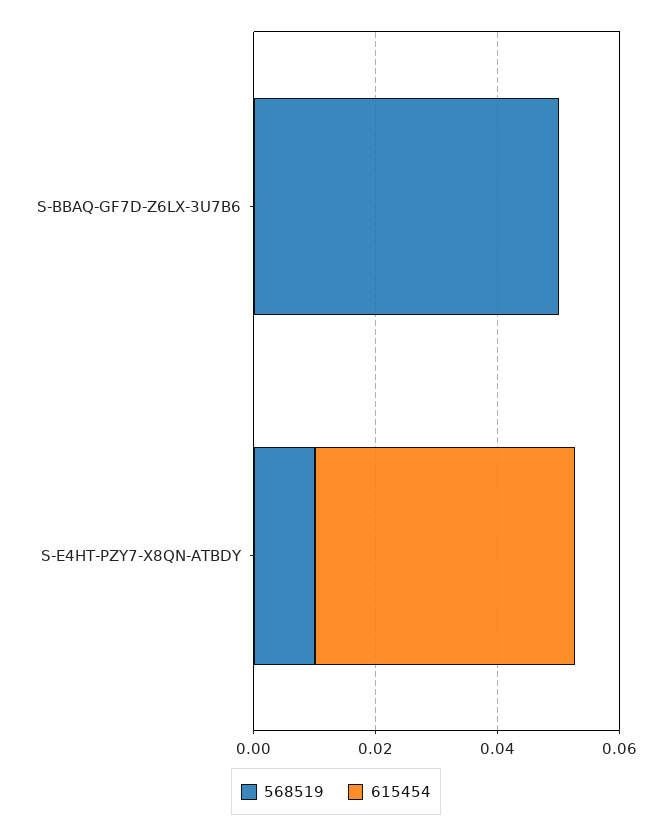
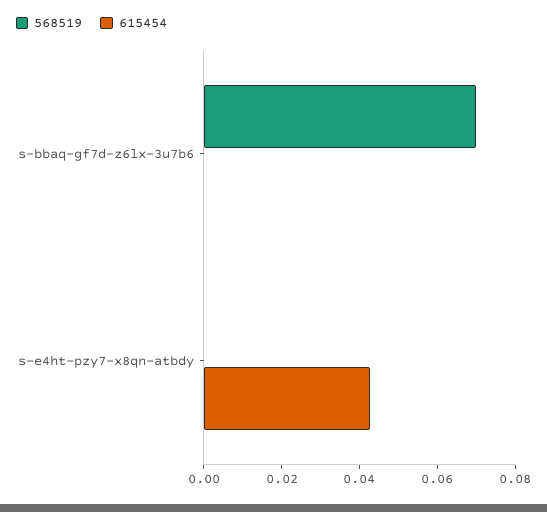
  {
    "568519": {
-     "S-BBAQ-GF7D-Z6LX-3U7B6": 0.05,
+     "S-BBAQ-GF7D-Z6LX-3U7B6": 0.07,
-     "S-E4HT-PZY7-X8QN-ATBDY": 0.01
+     "S-E4HT-PZY7-X8QN-ATBDY": 0
    },
    "615454": {
      "S-BBAQ-GF7D-Z6LX-3U7B6": 0,
      "S-E4HT-PZY7-X8QN-ATBDY": 0.045
    }
  }

